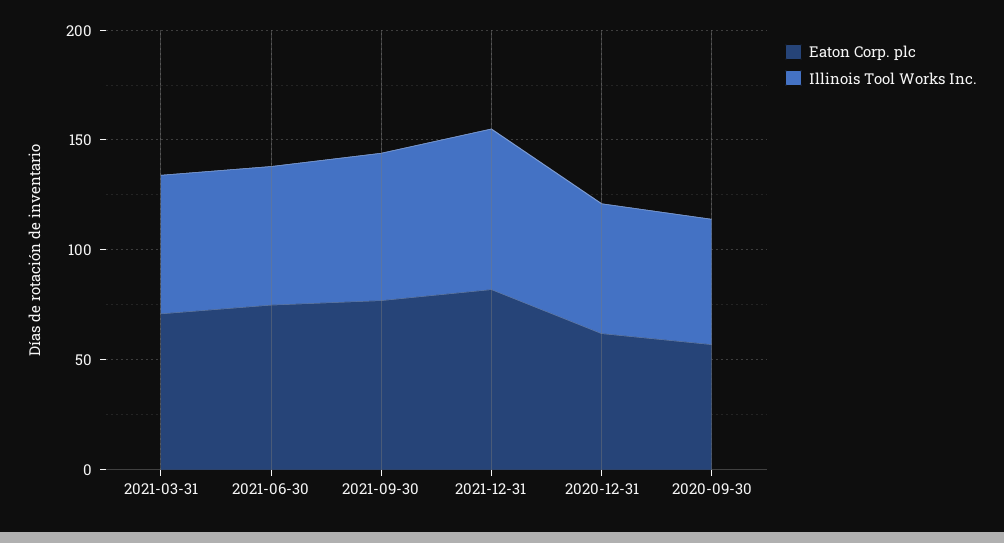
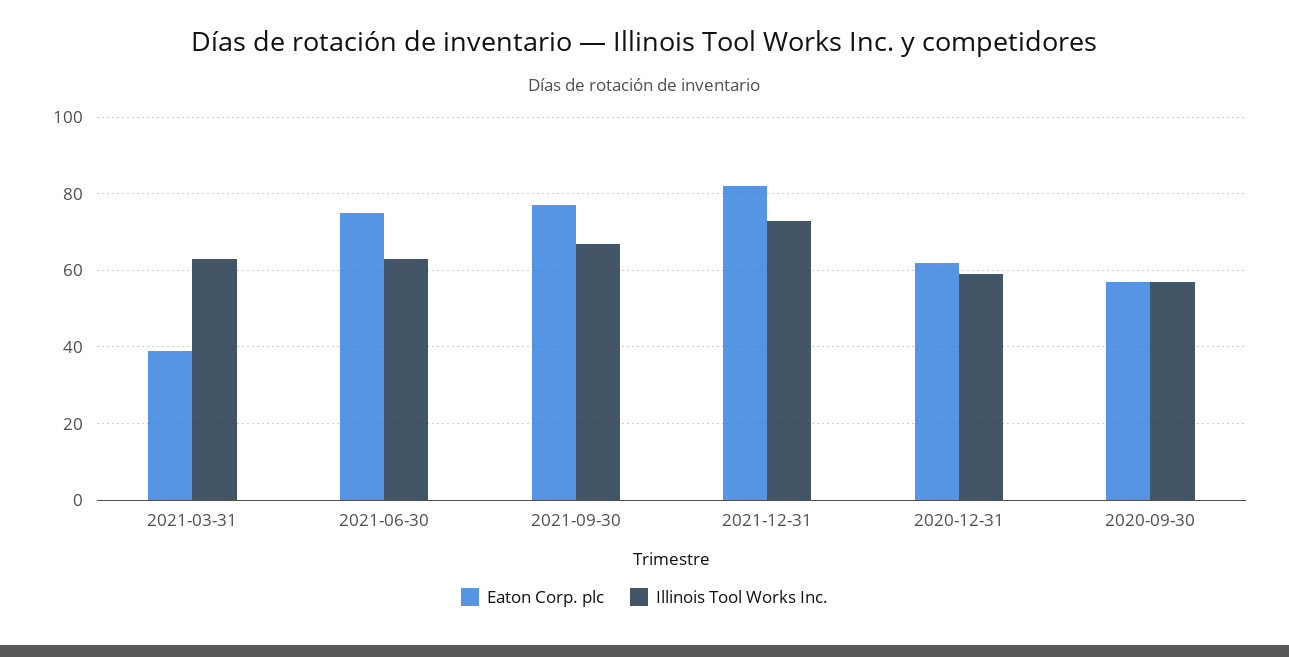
  {
    "Eaton Corp. plc": {
-     "2021-03-31": 70,
+     "2021-03-31": 40,
      "2021-06-30": 75,
      "2021-09-30": 75,
      "2021-12-31": 80,
      "2020-12-31": 60,
      "2020-09-30": 55
    },
    "Illinois Tool Works Inc.": {
      "2021-03-31": 65,
      "2021-06-30": 65,
      "2021-09-30": 65,
      "2021-12-31": 75,
      "2020-12-31": 60,
      "2020-09-30": 55
    }
  }

